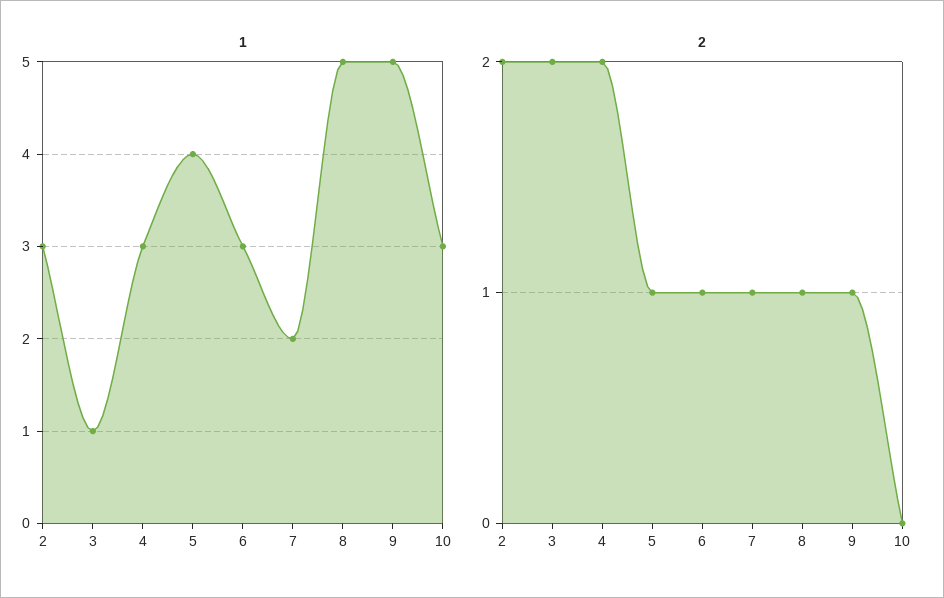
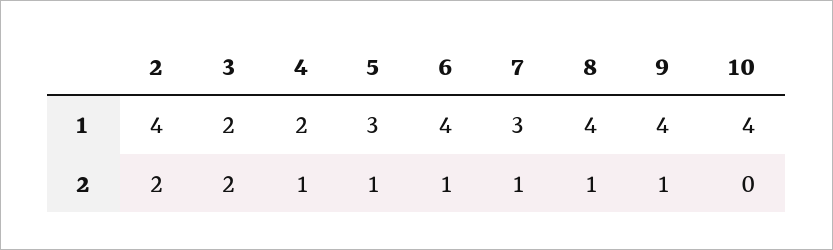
  {
    "1": {
-     "2": 3,
+     "2": 4,
-     "3": 1,
+     "3": 2,
-     "4": 3,
+     "4": 2,
-     "5": 4,
+     "5": 3,
-     "6": 3,
+     "6": 4,
-     "7": 2,
+     "7": 3,
-     "8": 5,
+     "8": 4,
-     "9": 5,
+     "9": 4,
-     "10": 3
+     "10": 4
    },
    "2": {
      "2": 2,
      "3": 2,
-     "4": 2,
+     "4": 1,
      "5": 1,
      "6": 1,
      "7": 1,
      "8": 1,
      "9": 1,
      "10": 0
    }
  }

